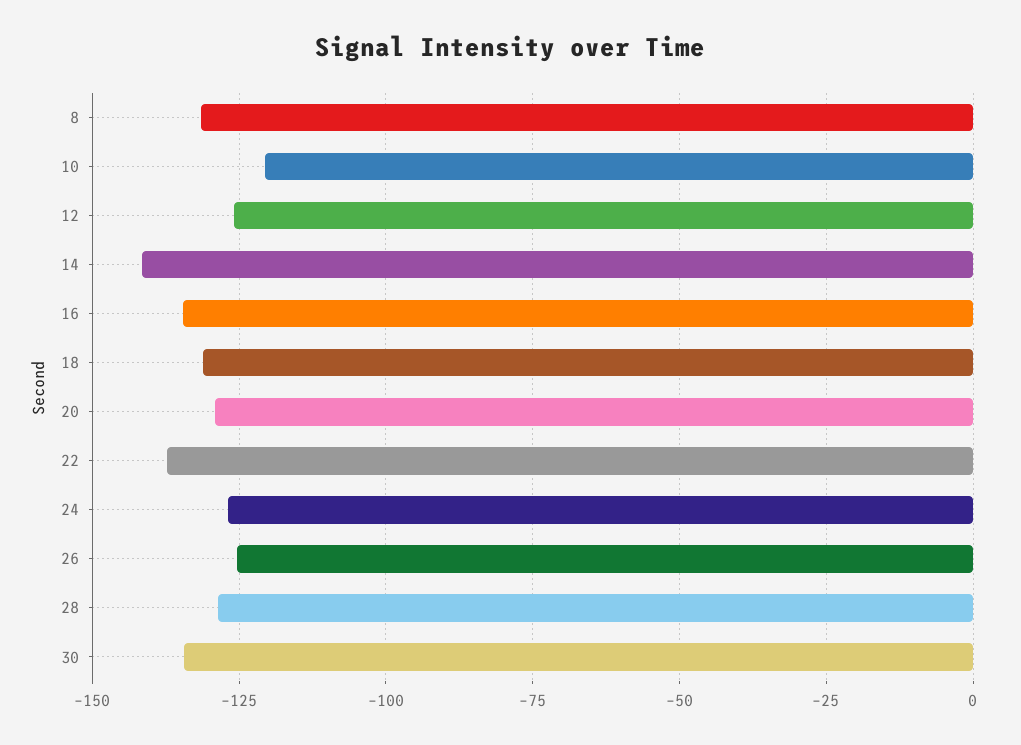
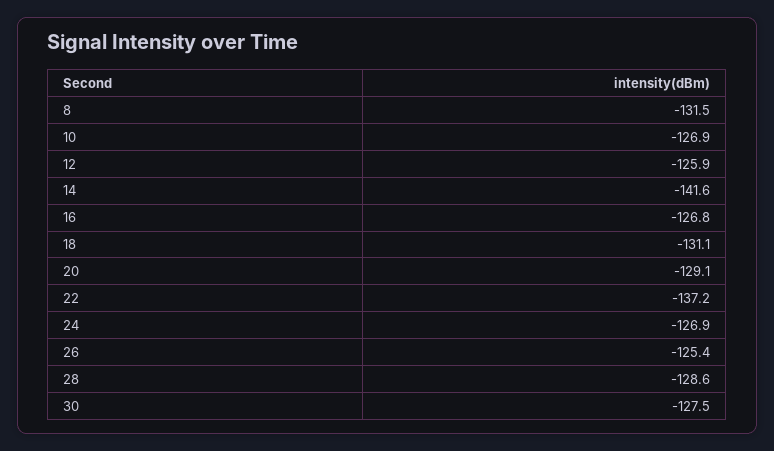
  {
    "8": -131.5,
-   "10": -120,
+   "10": -126.9,
    "12": -125.9,
    "14": -141.6,
-   "16": -135,
+   "16": -126.8,
    "18": -131.1,
    "20": -129.1,
    "22": -137.2,
    "24": -126.9,
    "26": -125.4,
    "28": -128.6,
-   "30": -135
+   "30": -127.5
  }

